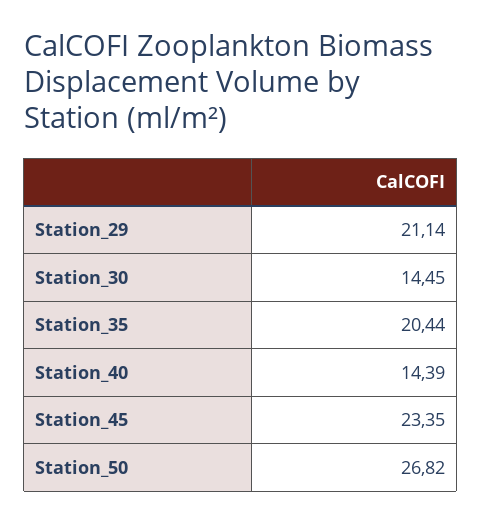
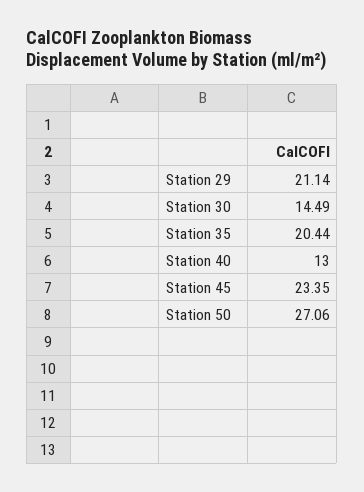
  {
    "Station_29": 21.14,
-   "Station_30": 14.45,
+   "Station_30": 14.49,
    "Station_35": 20.44,
-   "Station_40": 14.39,
+   "Station_40": 13,
    "Station_45": 23.35,
-   "Station_50": 26.82
+   "Station_50": 27.06
  }

